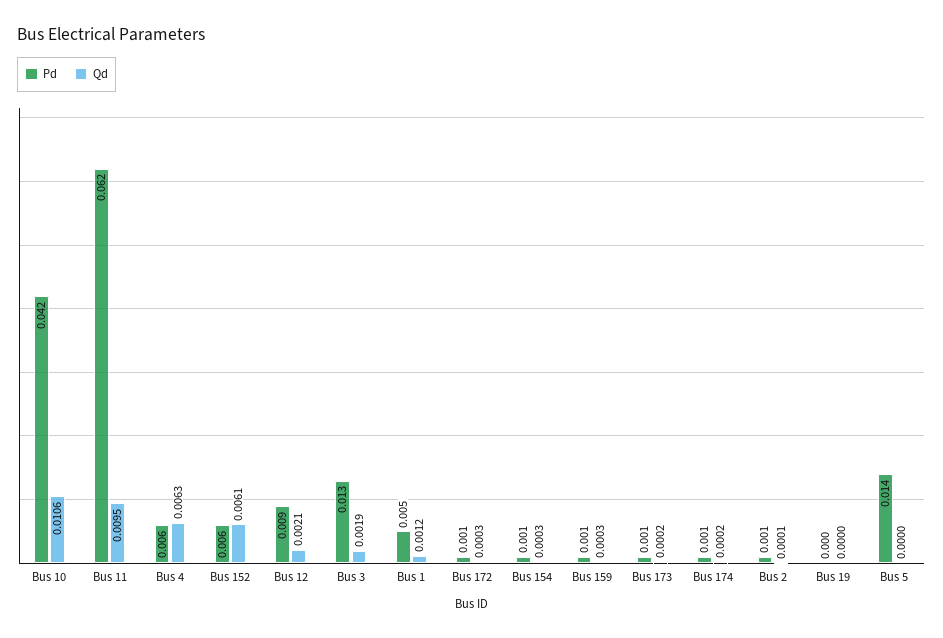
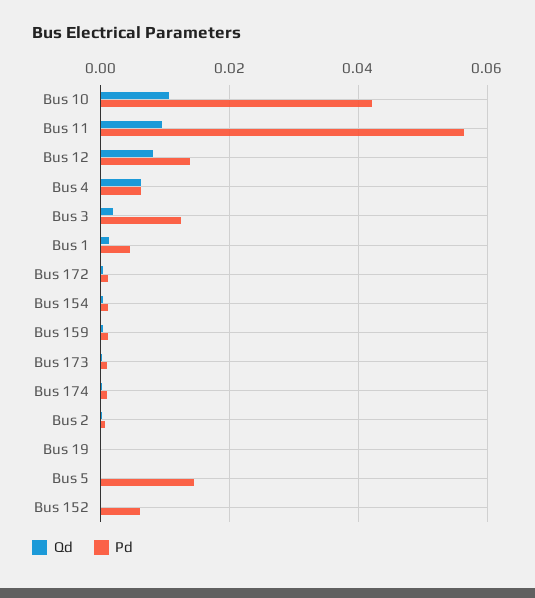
  {
    "Pd": {
      "Bus 10": 0.042,
-     "Bus 11": 0.062,
+     "Bus 11": 0.056,
      "Bus 4": 0.006,
      "Bus 152": 0.006,
-     "Bus 12": 0.009,
+     "Bus 12": 0.014,
      "Bus 3": 0.013,
      "Bus 1": 0.005,
      "Bus 172": 0.001,
      "Bus 154": 0.001,
      "Bus 159": 0.001,
      "Bus 173": 0.001,
      "Bus 174": 0.001,
      "Bus 2": 0.001,
      "Bus 19": 0,
      "Bus 5": 0.014
    },
    "Qd": {
      "Bus 10": 0.0106,
      "Bus 11": 0.0095,
      "Bus 4": 0.0063,
-     "Bus 152": 0.0061,
+     "Bus 152": 0,
-     "Bus 12": 0.0021,
+     "Bus 12": 0.008,
      "Bus 3": 0.0019,
      "Bus 1": 0.0012,
      "Bus 172": 0.0003,
      "Bus 154": 0.0003,
      "Bus 159": 0.0003,
      "Bus 173": 0.0002,
      "Bus 174": 0.0002,
      "Bus 2": 0.0001,
      "Bus 19": 0,
      "Bus 5": 0
    }
  }

